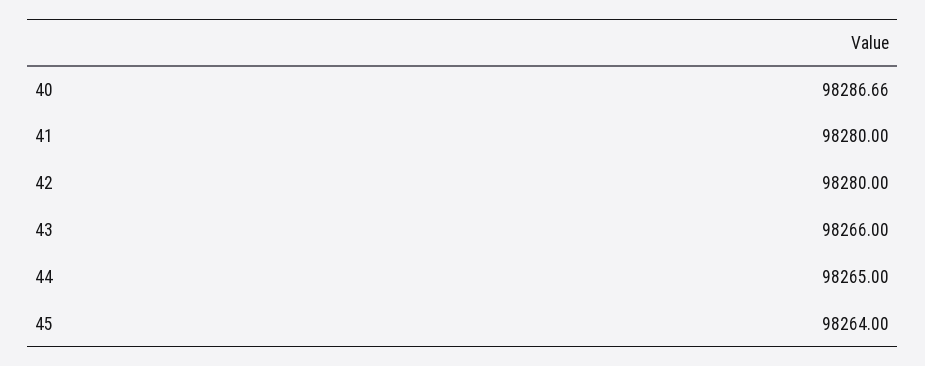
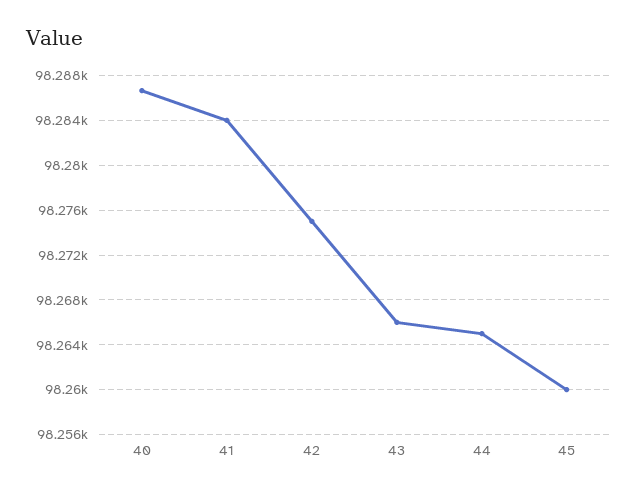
  {
    "40": 98286.66,
-   "41": 98280,
+   "41": 98284,
-   "42": 98280,
+   "42": 98275,
    "43": 98266,
    "44": 98265,
-   "45": 98264
+   "45": 98260
  }

